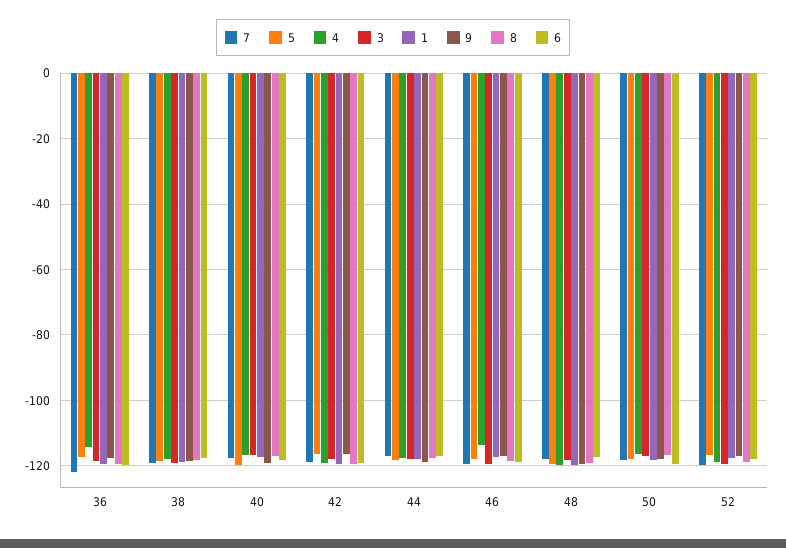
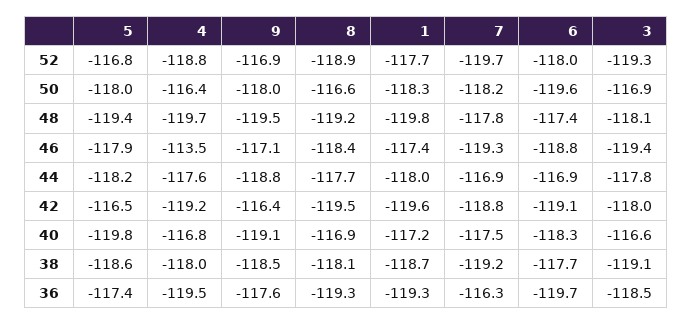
  {
    "7": {
-     "36": -122,
+     "36": -116.3,
      "38": -119.2,
      "40": -117.5,
      "42": -118.8,
      "44": -116.9,
      "46": -119.3,
      "48": -117.8,
      "50": -118.2,
      "52": -119.7
    },
    "5": {
      "36": -117.4,
      "38": -118.6,
      "40": -119.8,
      "42": -116.5,
      "44": -118.2,
      "46": -117.9,
      "48": -119.4,
      "50": -118,
      "52": -116.8
    },
    "4": {
-     "36": -114,
+     "36": -119.5,
      "38": -118,
      "40": -116.8,
      "42": -119.2,
      "44": -117.6,
      "46": -113.5,
      "48": -119.7,
      "50": -116.4,
      "52": -118.8
    },
    "3": {
      "36": -118.5,
      "38": -119.1,
      "40": -116.6,
      "42": -118,
      "44": -117.8,
      "46": -119.4,
      "48": -118.1,
      "50": -116.9,
      "52": -119.3
    },
    "1": {
      "36": -119.3,
      "38": -118.7,
      "40": -117.2,
      "42": -119.6,
      "44": -118,
      "46": -117.4,
      "48": -119.8,
      "50": -118.3,
      "52": -117.7
    },
    "9": {
      "36": -117.6,
      "38": -118.5,
      "40": -119.1,
      "42": -116.4,
      "44": -118.8,
      "46": -117.1,
      "48": -119.5,
      "50": -118,
      "52": -116.9
    },
    "8": {
      "36": -119.3,
      "38": -118.1,
      "40": -116.9,
      "42": -119.5,
      "44": -117.7,
      "46": -118.4,
      "48": -119.2,
      "50": -116.6,
      "52": -118.9
    },
    "6": {
      "36": -119.7,
      "38": -117.7,
      "40": -118.3,
      "42": -119.1,
      "44": -116.9,
      "46": -118.8,
      "48": -117.4,
      "50": -119.6,
      "52": -118
    }
  }

